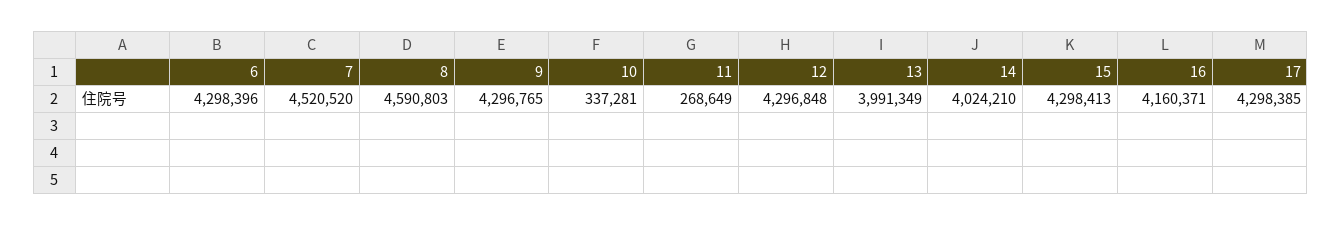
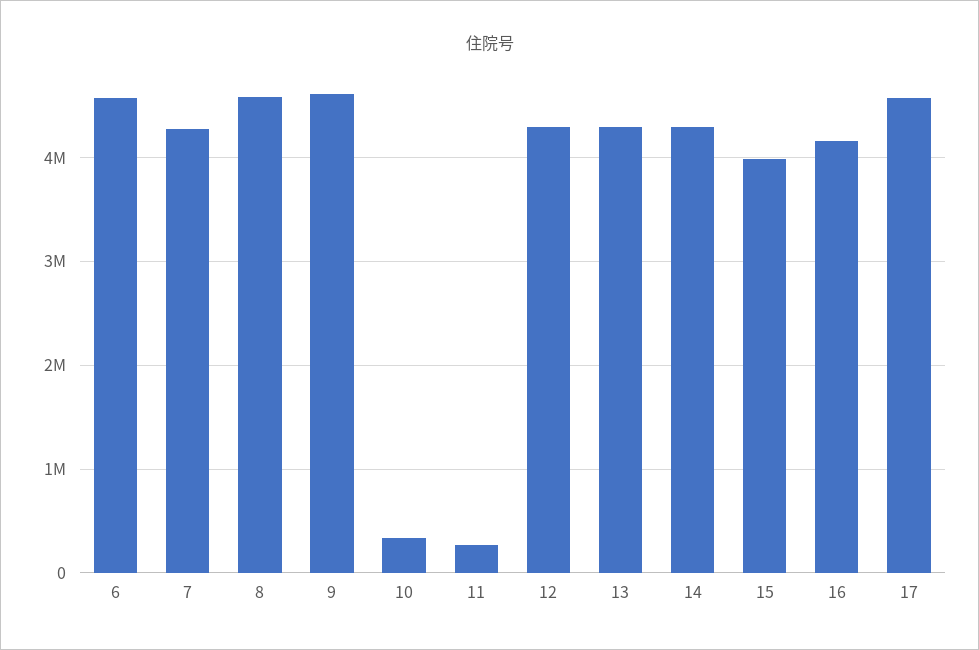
  {
-   "6": 4298396,
+   "6": 4600000,
-   "7": 4520520,
+   "7": 4300000,
    "8": 4590803,
-   "9": 4296765,
+   "9": 4600000,
    "10": 337281,
    "11": 268649,
    "12": 4296848,
-   "13": 3991349,
+   "13": 4300000,
-   "14": 4024210,
+   "14": 4300000,
-   "15": 4298413,
+   "15": 4000000,
    "16": 4160371,
-   "17": 4298385
+   "17": 4600000
  }

